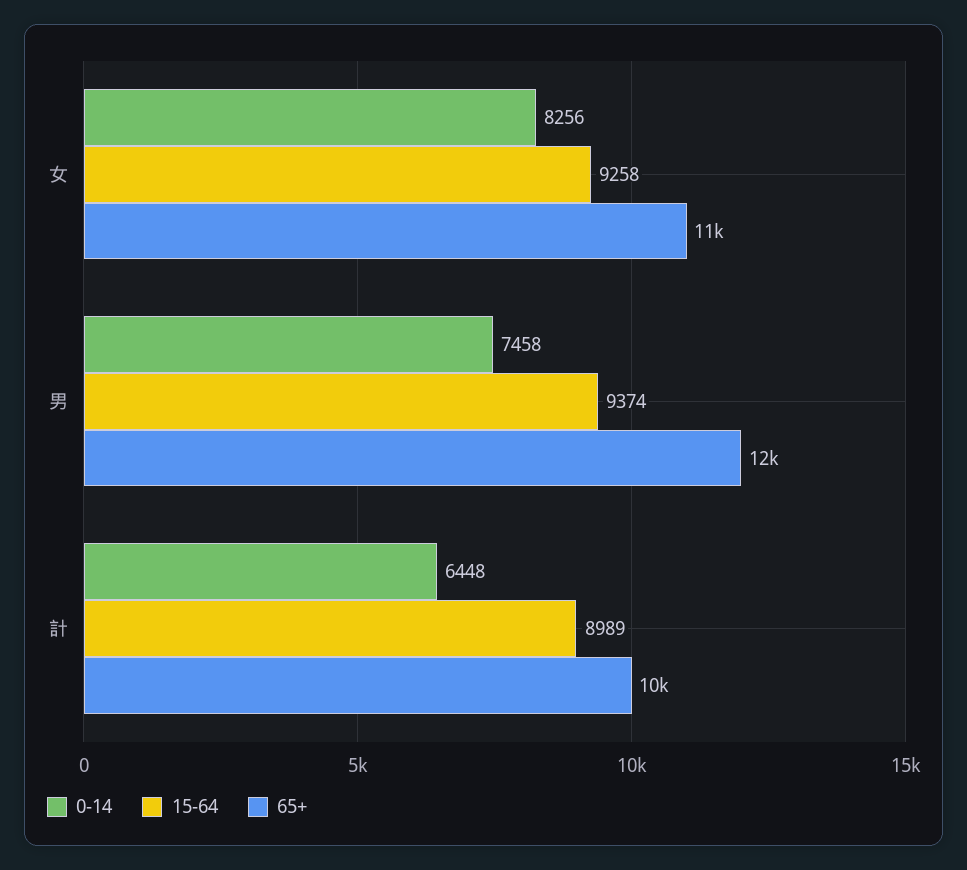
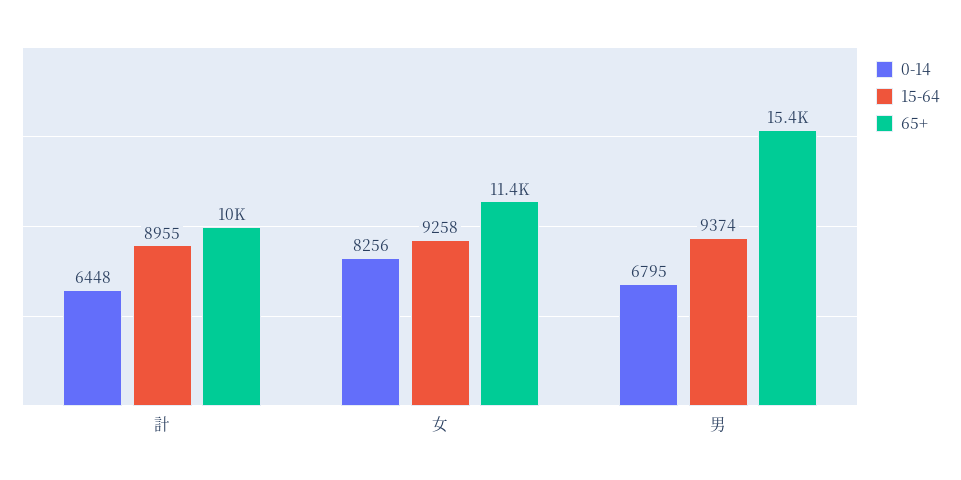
  {
    "0-14": {
      "女": 8256,
-     "男": 7458,
+     "男": 6795,
      "計": 6448
    },
    "15-64": {
      "女": 9258,
      "男": 9374,
-     "計": 8989
+     "計": 8955
    },
    "65+": {
      "女": 11400,
-     "男": 12000,
+     "男": 15400,
      "計": 10000
    }
  }

